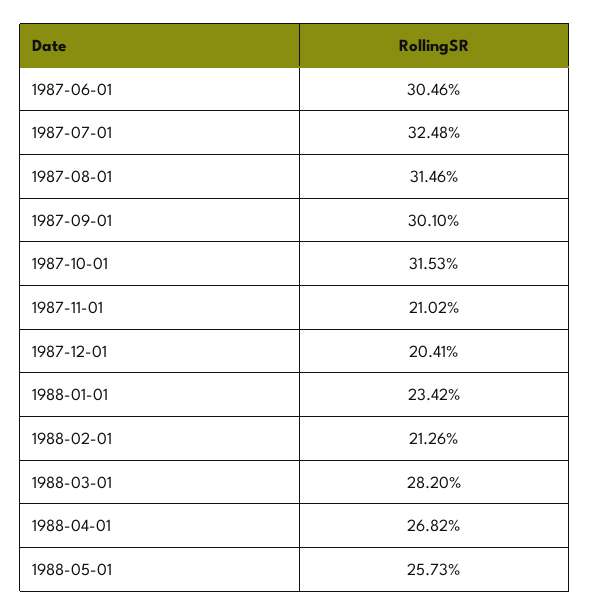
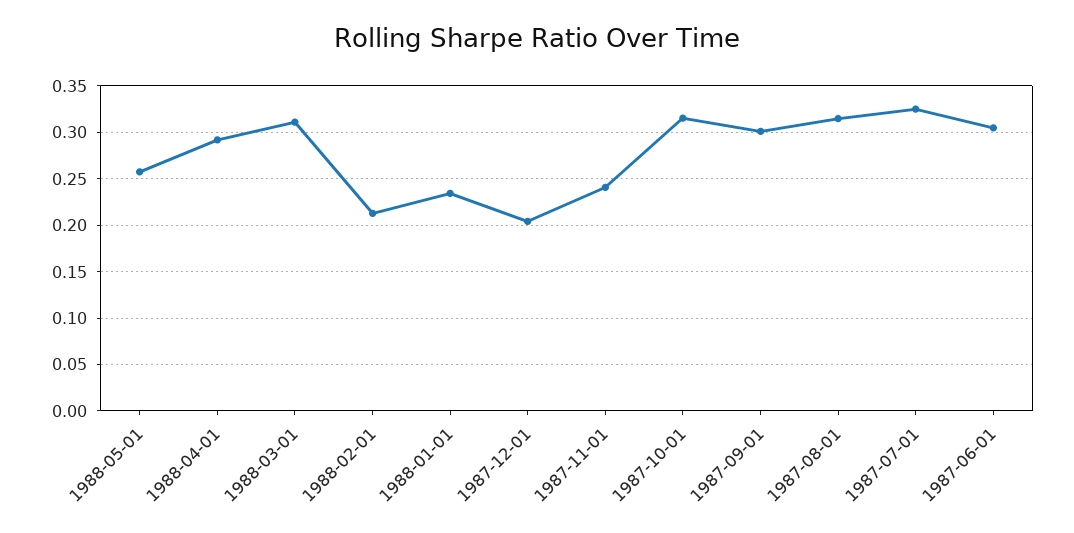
  {
    "1987-06-01": 0.3046,
    "1987-07-01": 0.3248,
    "1987-08-01": 0.3146,
    "1987-09-01": 0.301,
    "1987-10-01": 0.3153,
-   "1987-11-01": 0.2102,
+   "1987-11-01": 0.24,
    "1987-12-01": 0.2041,
    "1988-01-01": 0.2342,
    "1988-02-01": 0.2126,
-   "1988-03-01": 0.282,
+   "1988-03-01": 0.31,
-   "1988-04-01": 0.2682,
+   "1988-04-01": 0.29,
    "1988-05-01": 0.2573
  }

